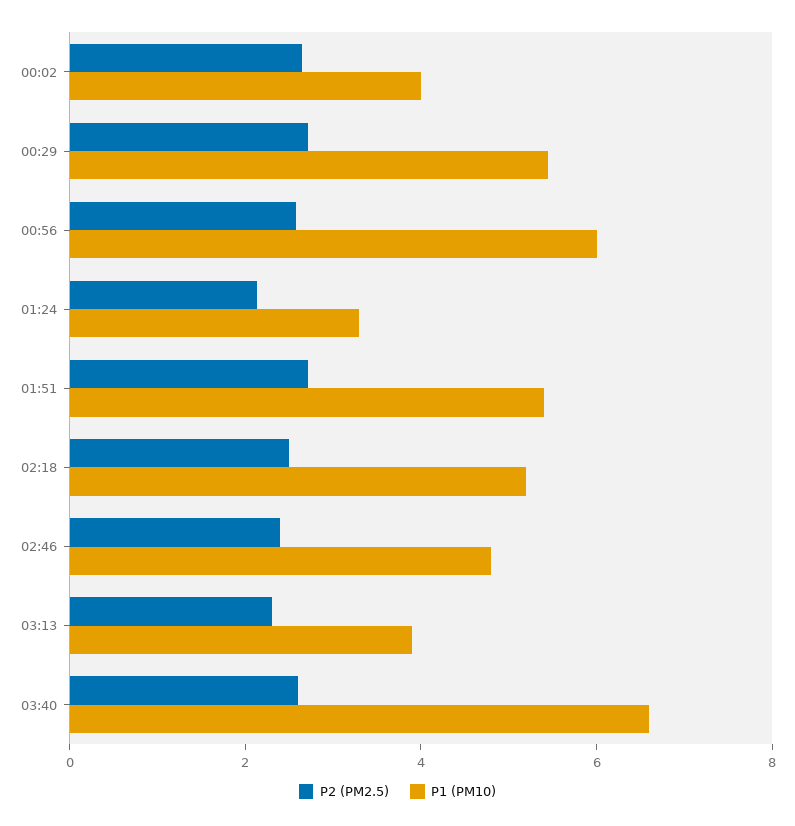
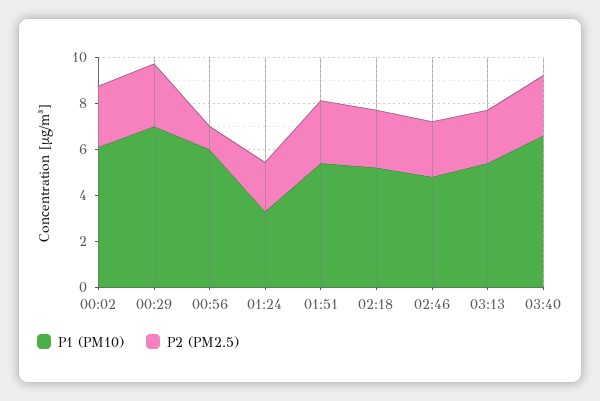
  {
    "P2 (PM2.5)": {
      "00:02": 2.5,
      "00:29": 2.5,
-     "00:56": 2.5,
+     "00:56": 1,
      "01:24": 2,
      "01:51": 2.5,
      "02:18": 2.5,
      "02:46": 2.5,
      "03:13": 2.5,
      "03:40": 2.5
    },
    "P1 (PM10)": {
-     "00:02": 4,
+     "00:02": 6,
-     "00:29": 5.5,
+     "00:29": 7,
      "00:56": 6,
      "01:24": 3.5,
      "01:51": 5.5,
      "02:18": 5,
      "02:46": 5,
-     "03:13": 4,
+     "03:13": 5.5,
      "03:40": 6.5
    }
  }

